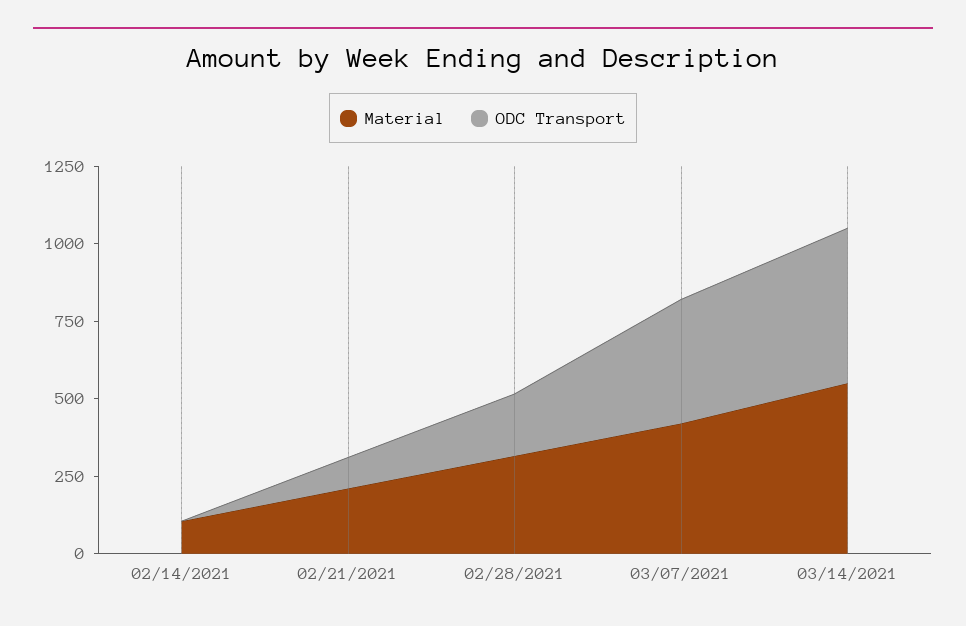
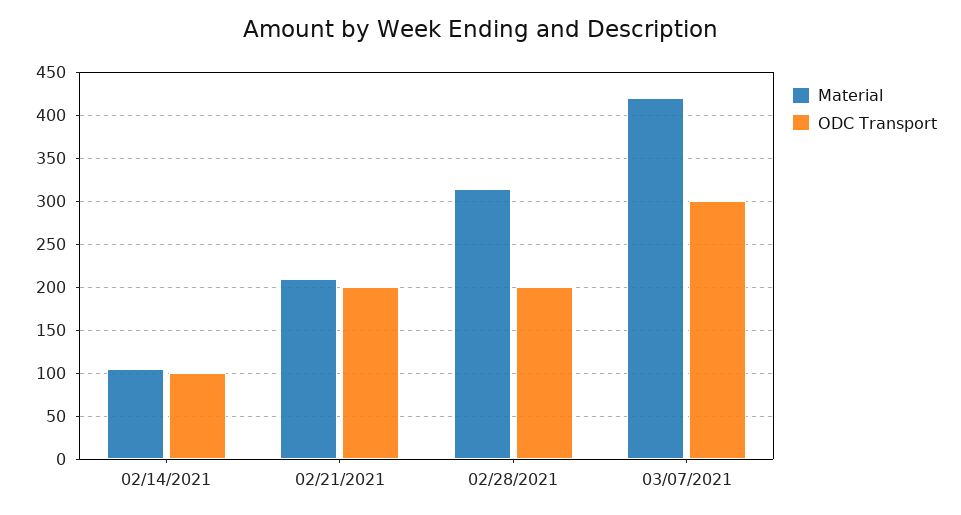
  {
    "Material": {
      "02/14/2021": 110,
      "02/21/2021": 210,
      "02/28/2021": 320,
-     "03/07/2021": 420,
+     "03/07/2021": 420
-     "03/14/2021": 550
    },
    "ODC Transport": {
-     "02/14/2021": 0,
+     "02/14/2021": 100,
-     "02/21/2021": 100,
+     "02/21/2021": 200,
      "02/28/2021": 200,
-     "03/07/2021": 400,
+     "03/07/2021": 300
-     "03/14/2021": 500
    }
  }

